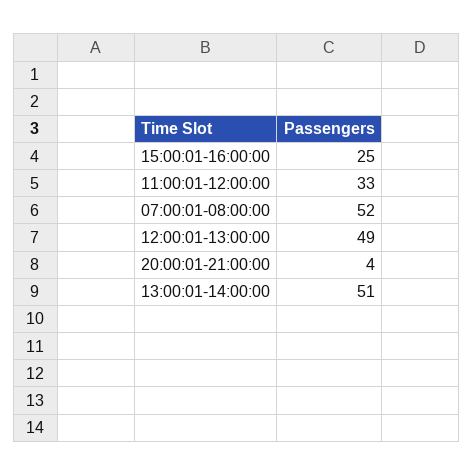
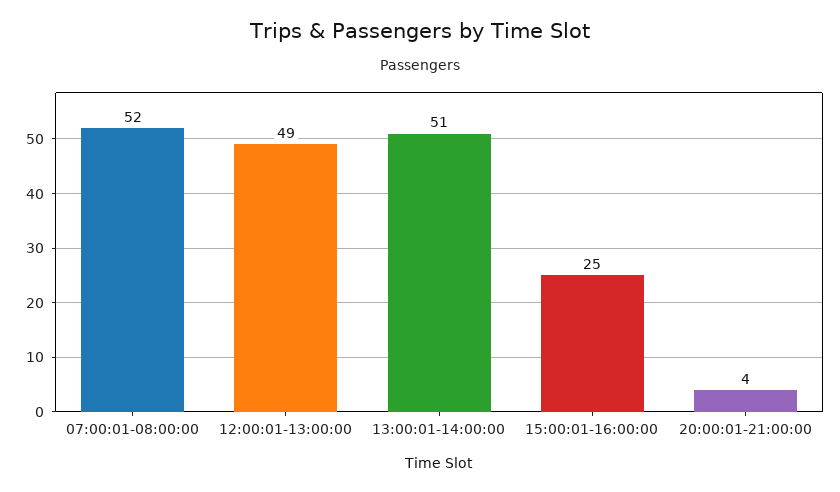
  {
    "15:00:01-16:00:00": 25,
-   "11:00:01-12:00:00": 33,
    "07:00:01-08:00:00": 52,
    "12:00:01-13:00:00": 49,
    "20:00:01-21:00:00": 4,
    "13:00:01-14:00:00": 51
  }

